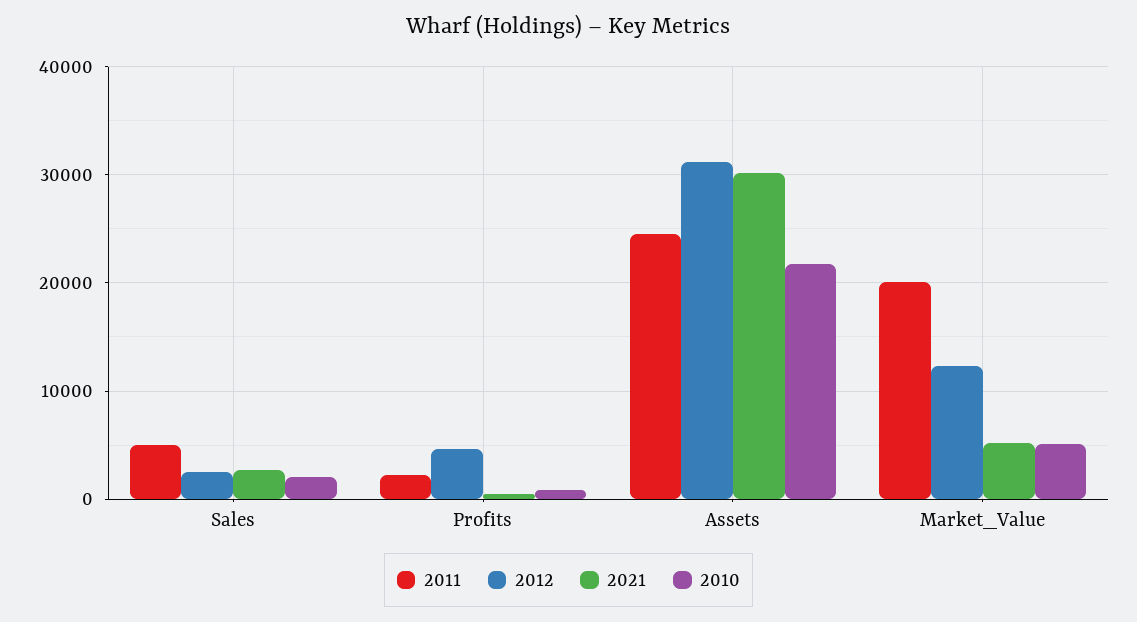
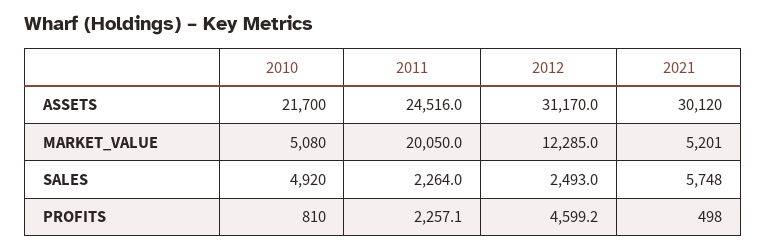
  {
    "2011": {
-     "Sales": 5000,
+     "Sales": 2264,
      "Profits": 2257.1,
      "Assets": 24516,
      "Market_Value": 20050
    },
    "2012": {
      "Sales": 2493,
      "Profits": 4599.2,
      "Assets": 31170,
      "Market_Value": 12285
    },
    "2021": {
-     "Sales": 3000,
+     "Sales": 5748,
      "Profits": 498,
      "Assets": 30120,
      "Market_Value": 5201
    },
    "2010": {
-     "Sales": 2000,
+     "Sales": 4920,
      "Profits": 810,
      "Assets": 21700,
      "Market_Value": 5080
    }
  }

